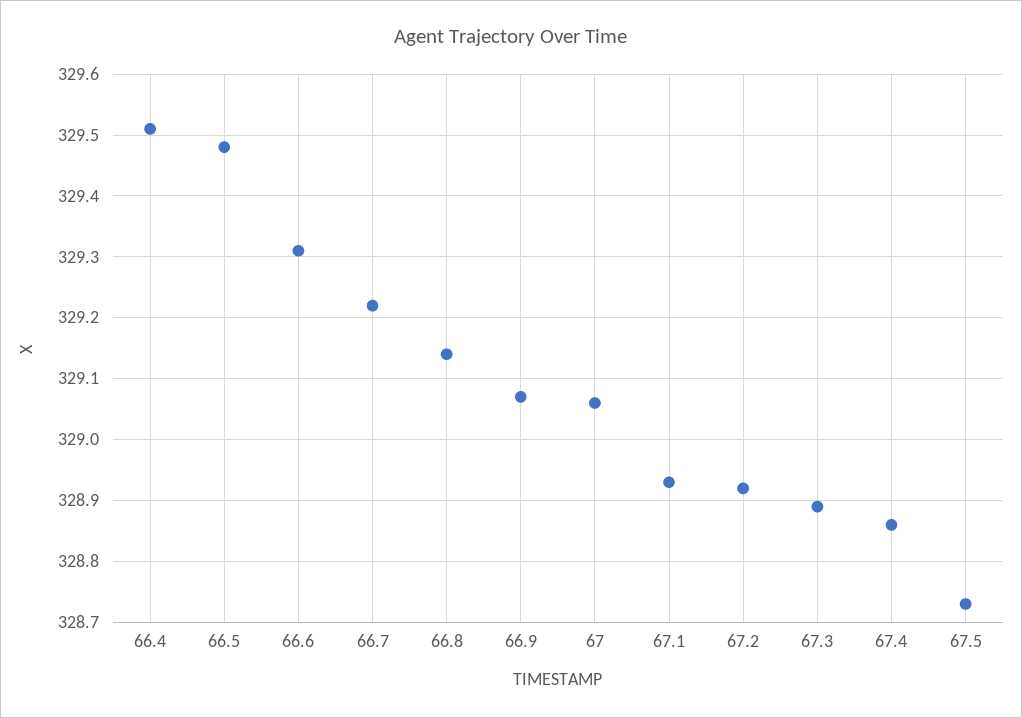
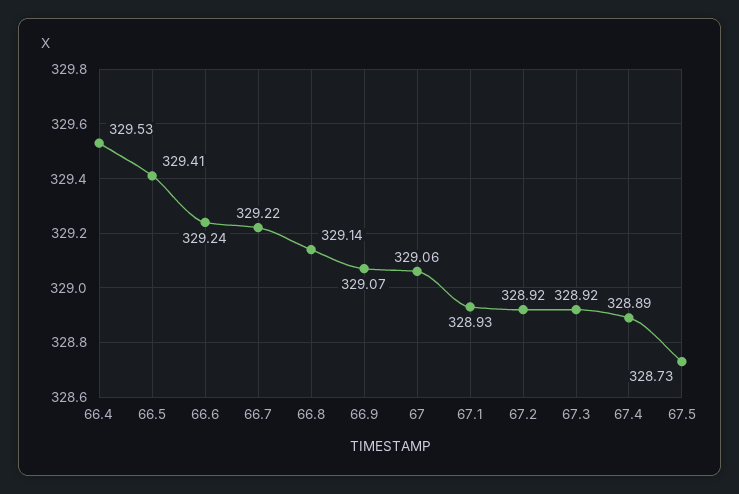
  {
-   "66.4": 329.51,
+   "66.4": 329.53,
-   "66.5": 329.48,
+   "66.5": 329.41,
-   "66.6": 329.31,
+   "66.6": 329.24,
    "66.7": 329.22,
    "66.8": 329.14,
    "66.9": 329.07,
    "67": 329.06,
    "67.1": 328.93,
    "67.2": 328.92,
-   "67.3": 328.89,
+   "67.3": 328.92,
-   "67.4": 328.86,
+   "67.4": 328.89,
    "67.5": 328.73
  }

